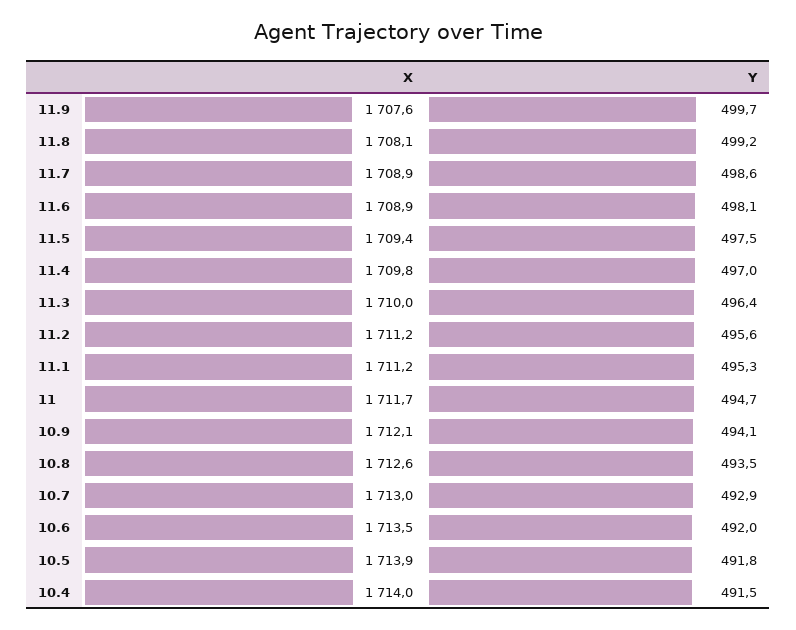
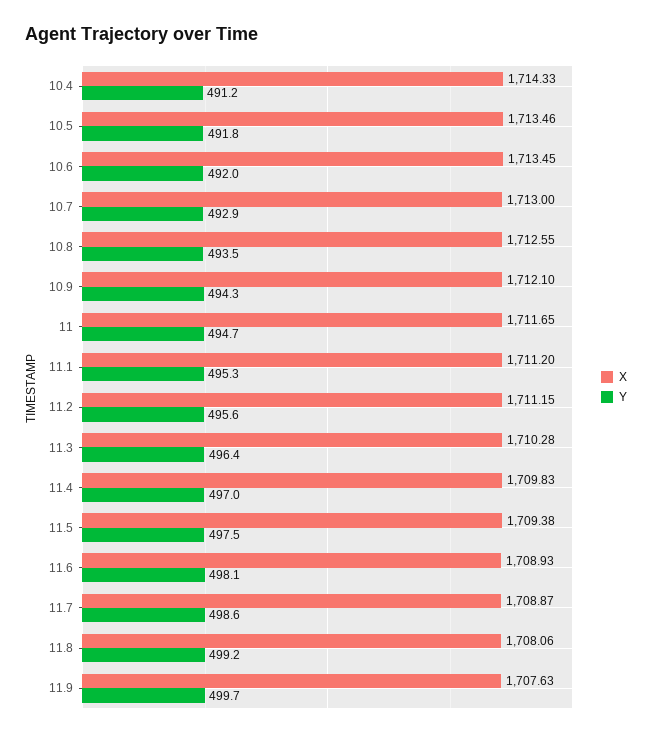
  {
    "X": {
      "11.9": 1707.63,
      "11.8": 1708.06,
      "11.7": 1708.87,
      "11.6": 1708.93,
      "11.5": 1709.38,
      "11.4": 1709.83,
-     "11.3": 1710,
+     "11.3": 1710.28,
      "11.2": 1711.15,
      "11.1": 1711.2,
      "11": 1711.65,
      "10.9": 1712.1,
      "10.8": 1712.55,
      "10.7": 1713,
      "10.6": 1713.45,
-     "10.5": 1713.9,
+     "10.5": 1713.46,
-     "10.4": 1714
+     "10.4": 1714.33
    },
    "Y": {
      "11.9": 499.7,
      "11.8": 499.2,
      "11.7": 498.6,
      "11.6": 498.1,
      "11.5": 497.5,
      "11.4": 497,
      "11.3": 496.4,
      "11.2": 495.6,
      "11.1": 495.3,
      "11": 494.7,
-     "10.9": 494.1,
+     "10.9": 494.3,
      "10.8": 493.5,
      "10.7": 492.9,
      "10.6": 492,
      "10.5": 491.8,
-     "10.4": 491.5
+     "10.4": 491.2
    }
  }

